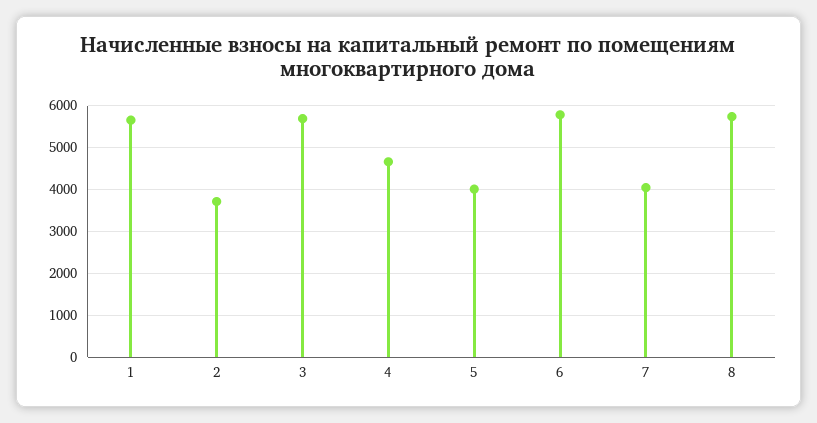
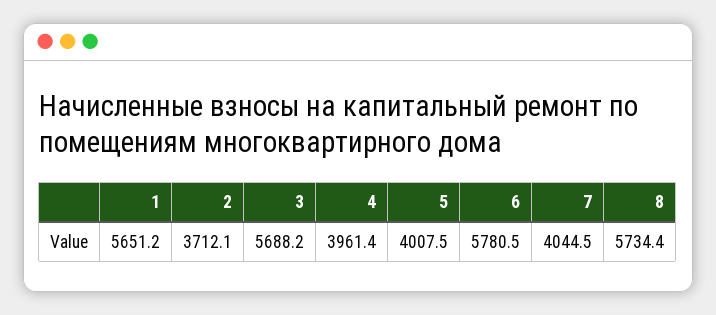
  {
    "1": 5651.2,
    "2": 3712.1,
    "3": 5688.2,
-   "4": 4600,
+   "4": 3961.4,
    "5": 4007.5,
    "6": 5780.5,
    "7": 4044.5,
    "8": 5734.4
  }

